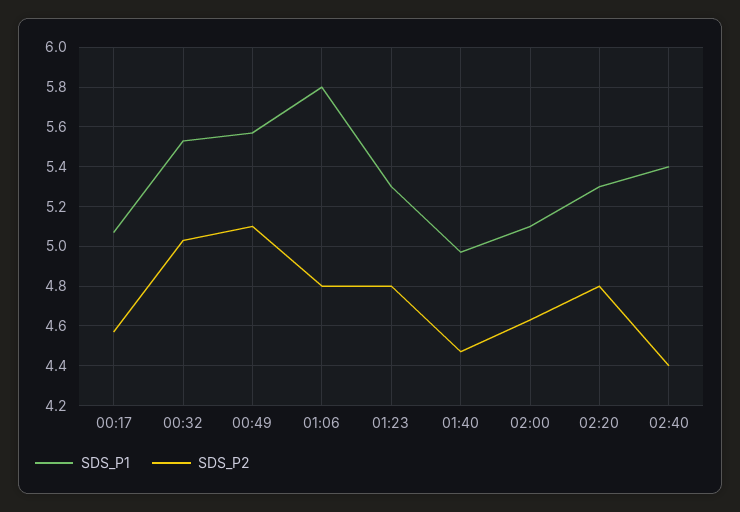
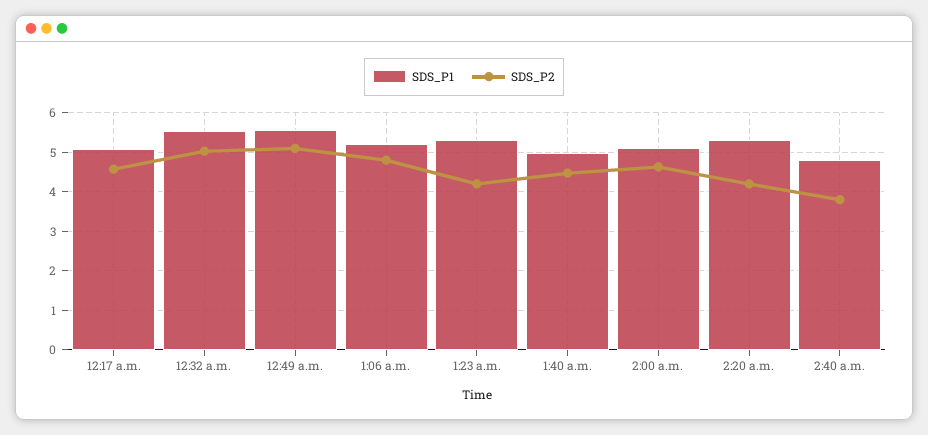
  {
    "SDS_P1": {
      "00:17": 5.05,
      "00:32": 5.55,
      "00:49": 5.55,
-     "01:06": 5.8,
+     "01:06": 5.2,
      "01:23": 5.3,
      "01:40": 4.95,
      "02:00": 5.1,
      "02:20": 5.3,
-     "02:40": 5.4
+     "02:40": 4.8
    },
    "SDS_P2": {
      "00:17": 4.55,
      "00:32": 5.05,
      "00:49": 5.1,
      "01:06": 4.8,
-     "01:23": 4.8,
+     "01:23": 4.2,
      "01:40": 4.45,
      "02:00": 4.65,
-     "02:20": 4.8,
+     "02:20": 4.2,
-     "02:40": 4.4
+     "02:40": 3.8
    }
  }

